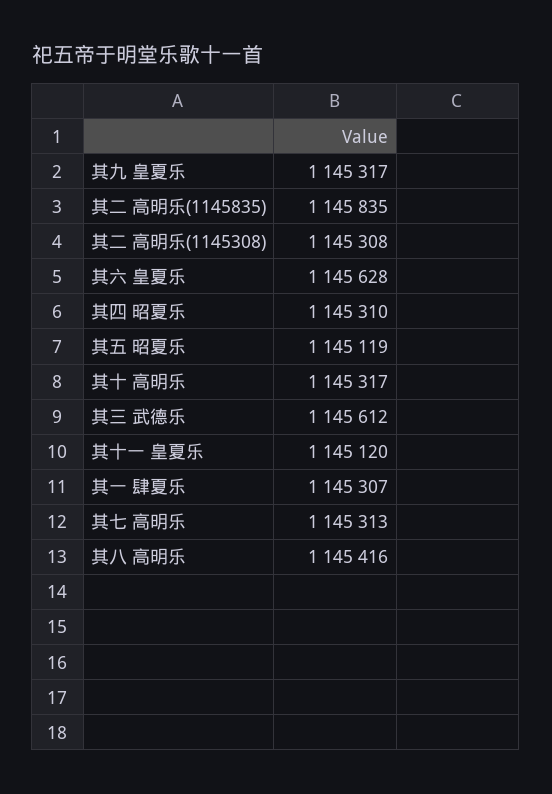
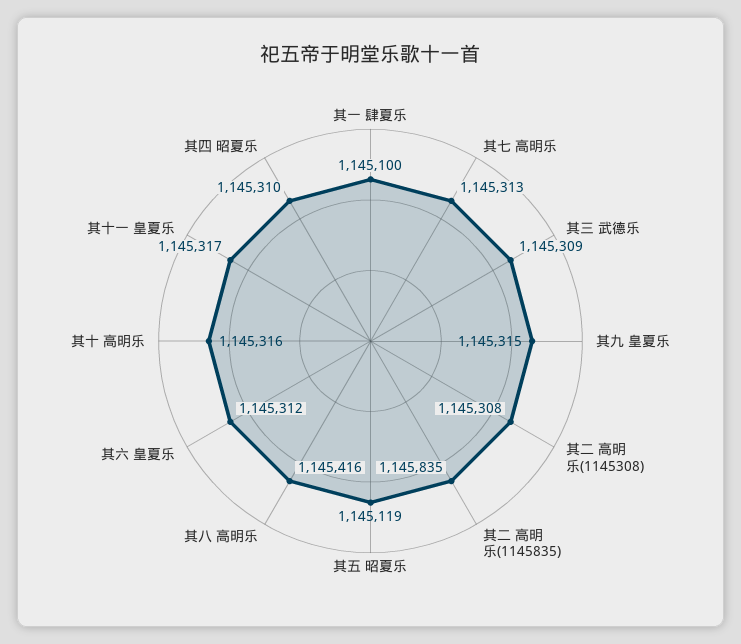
  {
-   "其九 皇夏乐": 1145317,
+   "其九 皇夏乐": 1145315,
    "其二 高明乐(1145835)": 1145835,
    "其二 高明乐(1145308)": 1145308,
-   "其六 皇夏乐": 1145628,
+   "其六 皇夏乐": 1145312,
    "其四 昭夏乐": 1145310,
    "其五 昭夏乐": 1145119,
-   "其十 高明乐": 1145317,
+   "其十 高明乐": 1145316,
-   "其三 武德乐": 1145612,
+   "其三 武德乐": 1145309,
-   "其十一 皇夏乐": 1145120,
+   "其十一 皇夏乐": 1145317,
-   "其一 肆夏乐": 1145307,
+   "其一 肆夏乐": 1145100,
    "其七 高明乐": 1145313,
    "其八 高明乐": 1145416
  }

